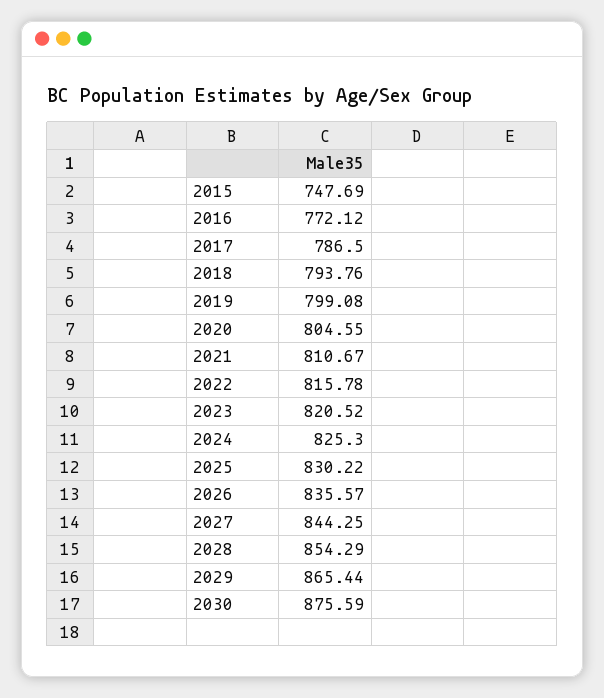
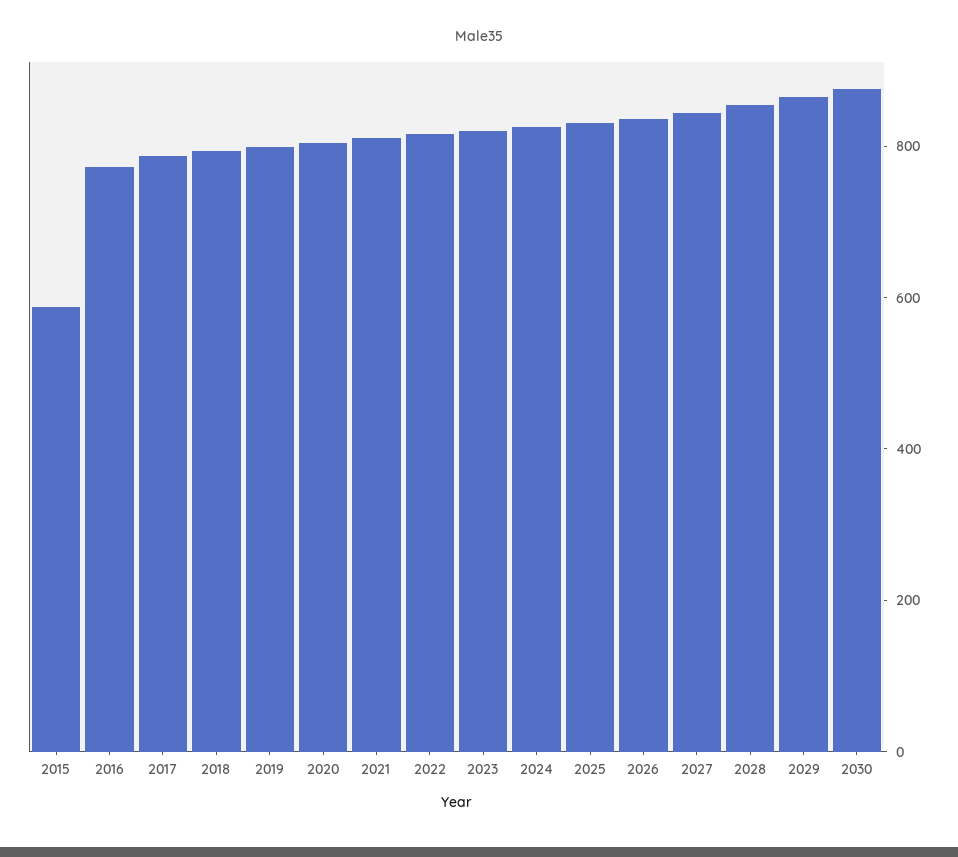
  {
-   "2015": 747.69,
+   "2015": 600,
    "2016": 772.12,
    "2017": 786.5,
    "2018": 793.76,
    "2019": 799.08,
    "2020": 804.55,
    "2021": 810.67,
    "2022": 815.78,
    "2023": 820.52,
    "2024": 825.3,
    "2025": 830.22,
    "2026": 835.57,
    "2027": 844.25,
    "2028": 854.29,
    "2029": 865.44,
    "2030": 875.59
  }

